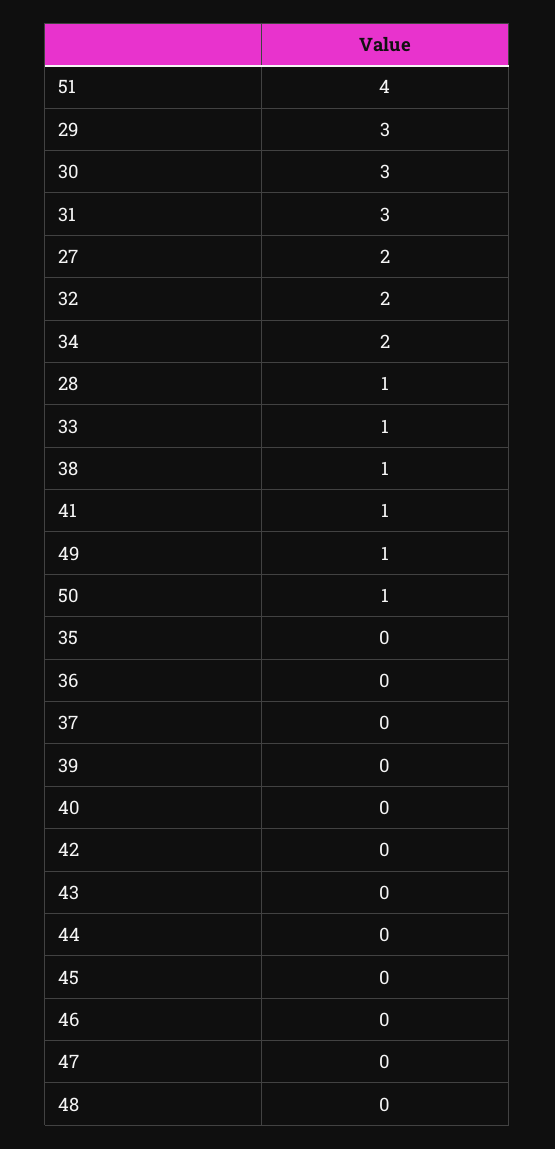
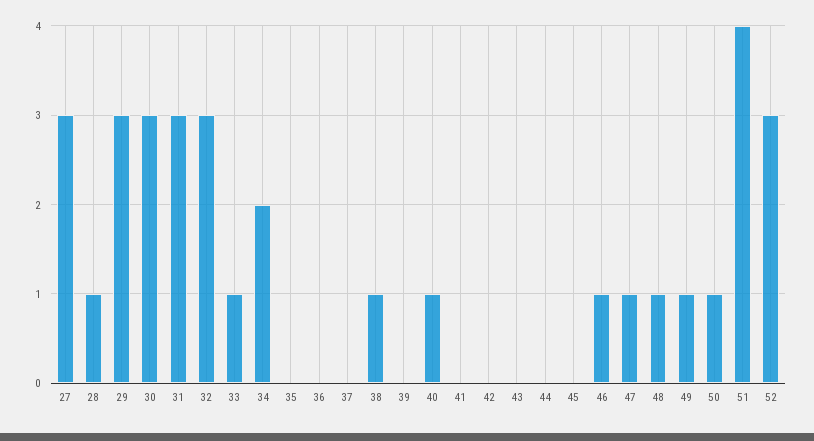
  {
    "51": 4,
    "29": 3,
    "30": 3,
    "31": 3,
-   "27": 2,
+   "27": 3,
-   "32": 2,
+   "32": 3,
    "34": 2,
    "28": 1,
    "33": 1,
    "38": 1,
-   "41": 1,
+   "41": 0,
    "49": 1,
    "50": 1,
    "35": 0,
    "36": 0,
    "37": 0,
    "39": 0,
-   "40": 0,
+   "40": 1,
    "42": 0,
    "43": 0,
    "44": 0,
    "45": 0,
-   "46": 0,
+   "46": 1,
-   "47": 0,
+   "47": 1,
-   "48": 0
+   "48": 1,
+   "52": 3
  }

